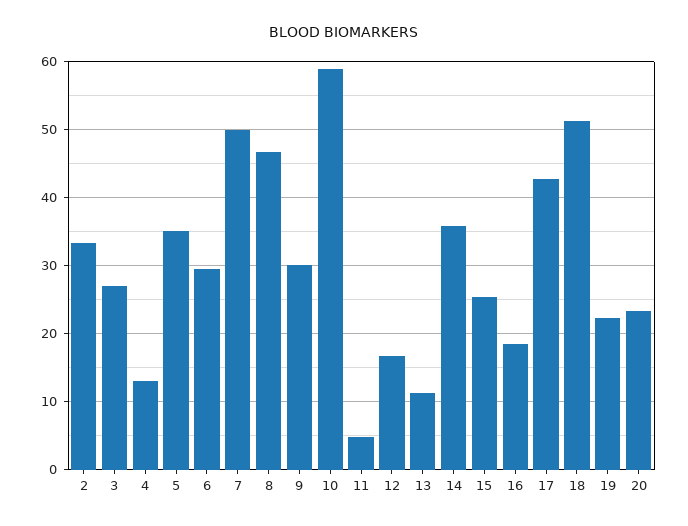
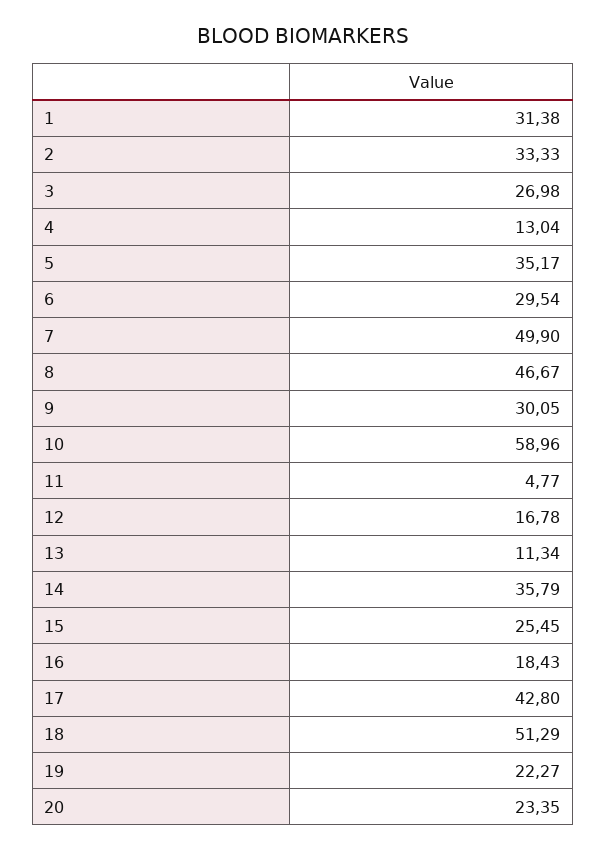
  {
    "2": 33.33,
    "3": 26.98,
    "4": 13.04,
    "5": 35.17,
    "6": 29.54,
    "7": 49.9,
    "8": 46.67,
    "9": 30.05,
    "10": 58.96,
    "11": 4.77,
    "12": 16.78,
    "13": 11.34,
    "14": 35.79,
    "15": 25.45,
    "16": 18.43,
    "17": 42.8,
    "18": 51.29,
    "19": 22.27,
-   "20": 23.35
+   "20": 23.35,
+   "1": 31.38
  }

